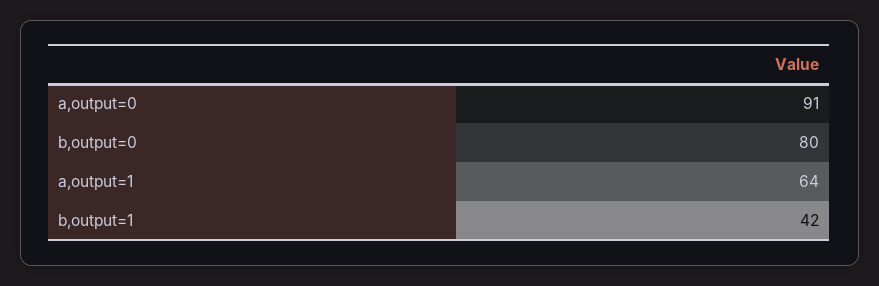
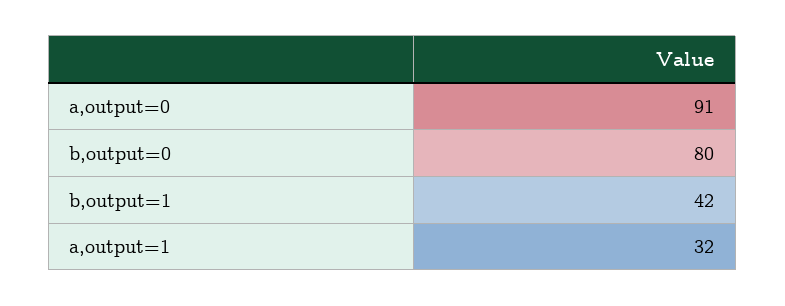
  {
    "a,output=0": 91,
    "b,output=0": 80,
-   "a,output=1": 64,
+   "a,output=1": 32,
    "b,output=1": 42
  }

